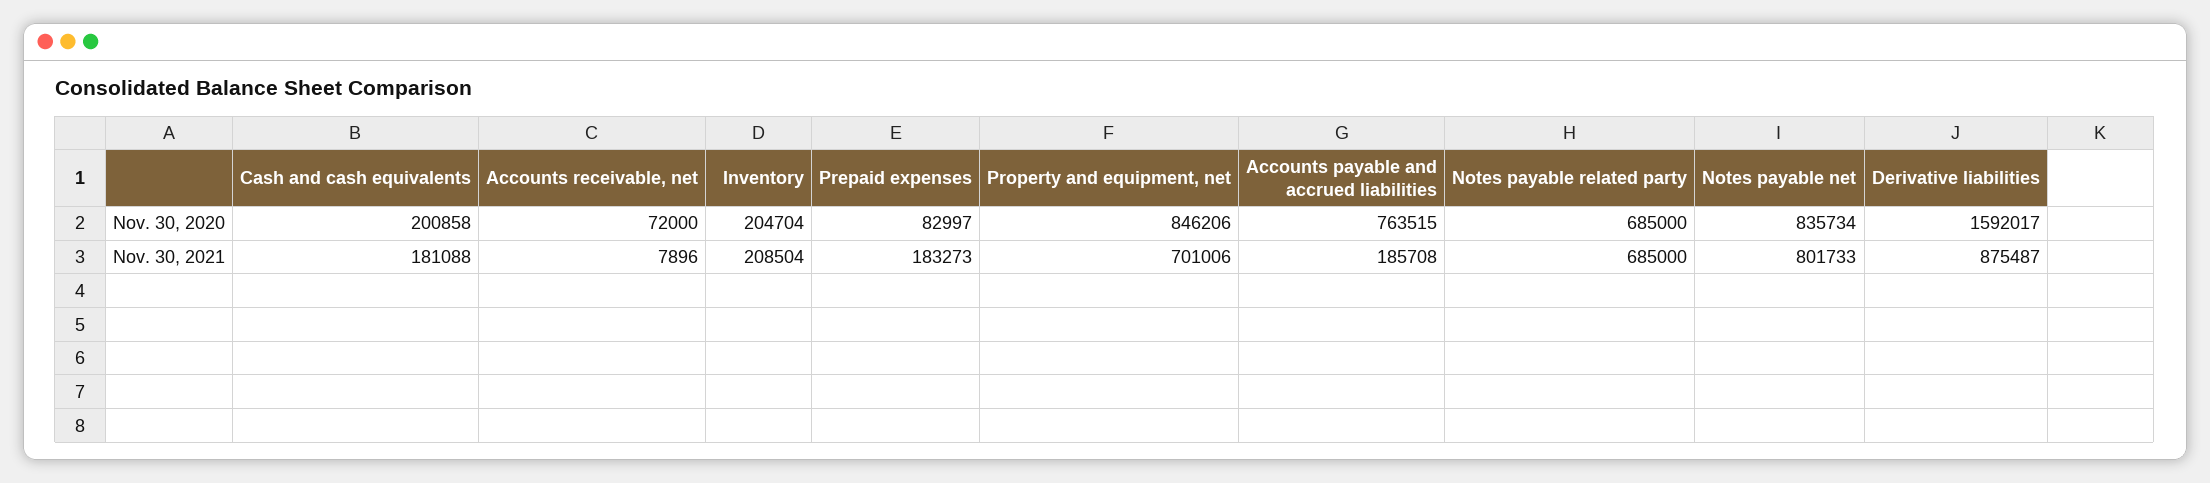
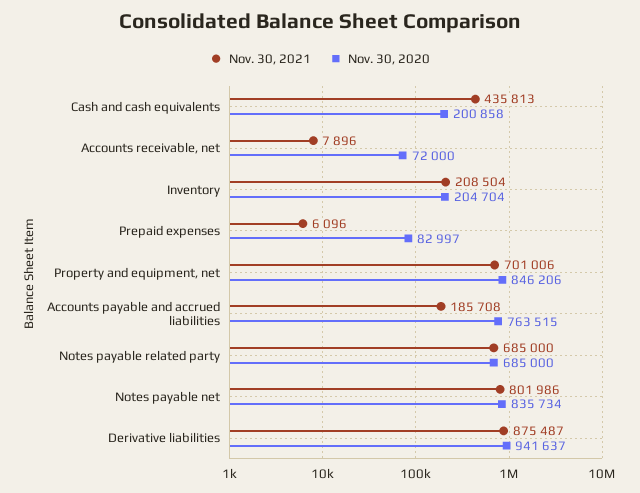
  {
    "Nov. 30, 2020": {
      "Cash and cash equivalents": 200858,
      "Accounts receivable, net": 72000,
      "Inventory": 204704,
      "Prepaid expenses": 82997,
      "Property and equipment, net": 846206,
      "Accounts payable and accrued liabilities": 763515,
      "Notes payable related party": 685000,
      "Notes payable net": 835734,
-     "Derivative liabilities": 1592017
+     "Derivative liabilities": 941637
    },
    "Nov. 30, 2021": {
-     "Cash and cash equivalents": 181088,
+     "Cash and cash equivalents": 435813,
      "Accounts receivable, net": 7896,
      "Inventory": 208504,
-     "Prepaid expenses": 183273,
+     "Prepaid expenses": 6096,
      "Property and equipment, net": 701006,
      "Accounts payable and accrued liabilities": 185708,
      "Notes payable related party": 685000,
-     "Notes payable net": 801733,
+     "Notes payable net": 801986,
      "Derivative liabilities": 875487
    }
  }

